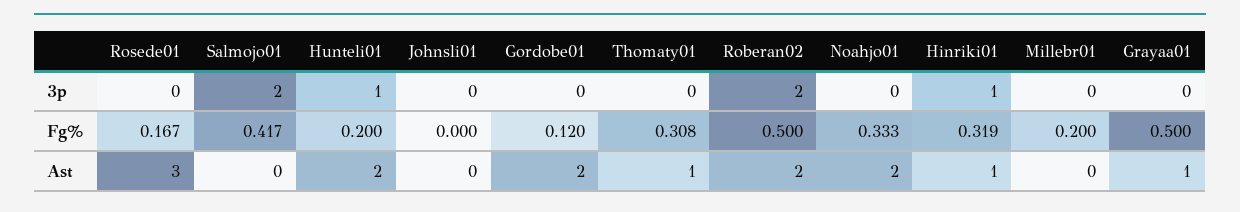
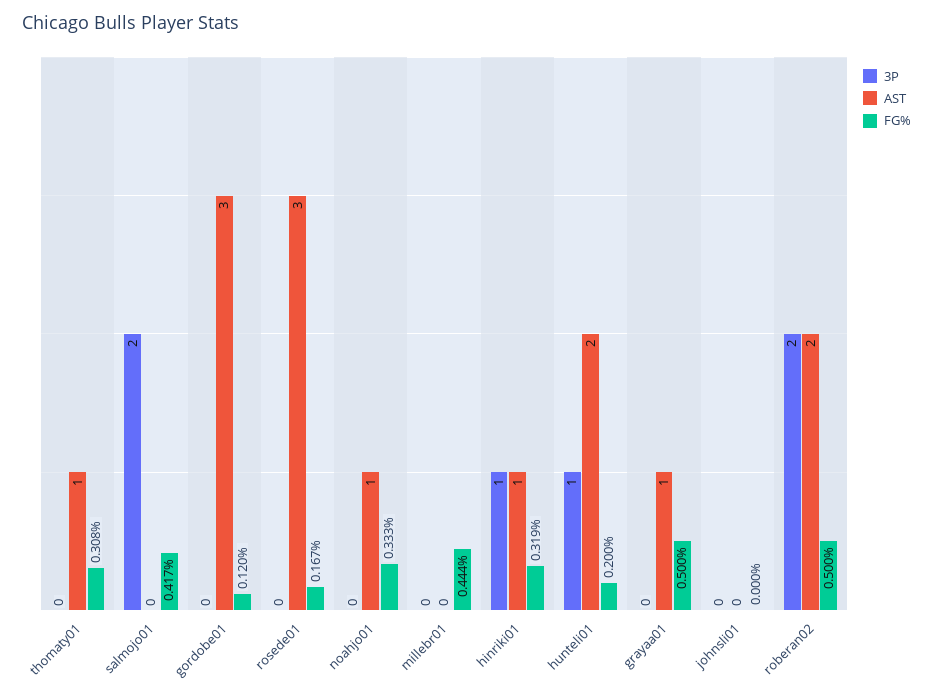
  {
    "3p": {
      "Rosede01": 0,
      "Salmojo01": 2,
      "Hunteli01": 1,
      "Johnsli01": 0,
      "Gordobe01": 0,
      "Thomaty01": 0,
      "Roberan02": 2,
      "Noahjo01": 0,
      "Hinriki01": 1,
      "Millebr01": 0,
      "Grayaa01": 0
    },
    "Fg%": {
      "Rosede01": 0.167,
      "Salmojo01": 0.417,
      "Hunteli01": 0.2,
      "Johnsli01": 0,
      "Gordobe01": 0.12,
      "Thomaty01": 0.308,
      "Roberan02": 0.5,
      "Noahjo01": 0.333,
      "Hinriki01": 0.319,
-     "Millebr01": 0.2,
+     "Millebr01": 0.444,
      "Grayaa01": 0.5
    },
    "Ast": {
      "Rosede01": 3,
      "Salmojo01": 0,
      "Hunteli01": 2,
      "Johnsli01": 0,
-     "Gordobe01": 2,
+     "Gordobe01": 3,
      "Thomaty01": 1,
      "Roberan02": 2,
-     "Noahjo01": 2,
+     "Noahjo01": 1,
      "Hinriki01": 1,
      "Millebr01": 0,
      "Grayaa01": 1
    }
  }

